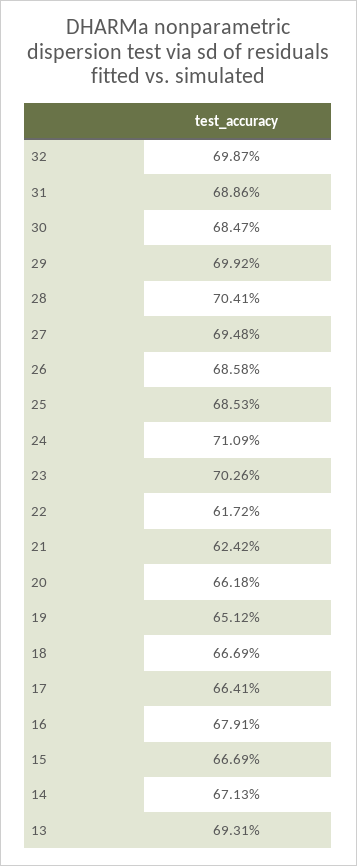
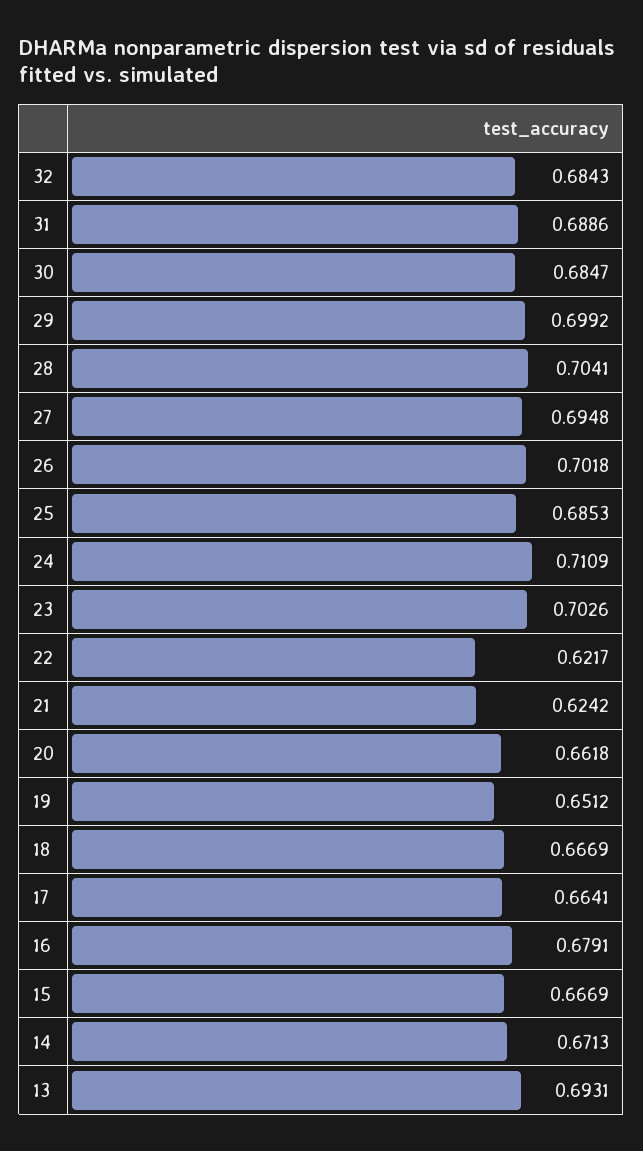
  {
-   "32": 0.6987,
+   "32": 0.6843,
    "31": 0.6886,
    "30": 0.6847,
    "29": 0.6992,
    "28": 0.7041,
    "27": 0.6948,
-   "26": 0.6858,
+   "26": 0.7018,
    "25": 0.6853,
    "24": 0.7109,
    "23": 0.7026,
-   "22": 0.6172,
+   "22": 0.6217,
    "21": 0.6242,
    "20": 0.6618,
    "19": 0.6512,
    "18": 0.6669,
    "17": 0.6641,
    "16": 0.6791,
    "15": 0.6669,
    "14": 0.6713,
    "13": 0.6931
  }

